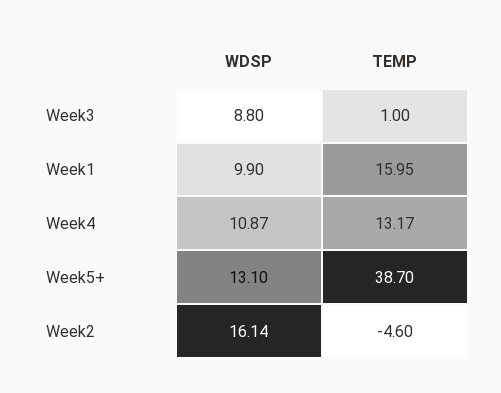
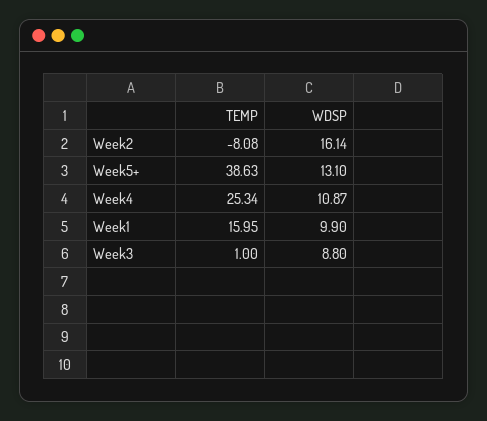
  {
    "WDSP": {
      "Week3": 8.8,
      "Week1": 9.9,
      "Week4": 10.87,
      "Week5+": 13.1,
      "Week2": 16.14
    },
    "TEMP": {
      "Week3": 1,
      "Week1": 15.95,
-     "Week4": 13.17,
+     "Week4": 25.34,
-     "Week5+": 38.7,
+     "Week5+": 38.63,
-     "Week2": -4.6
+     "Week2": -8.08
    }
  }

